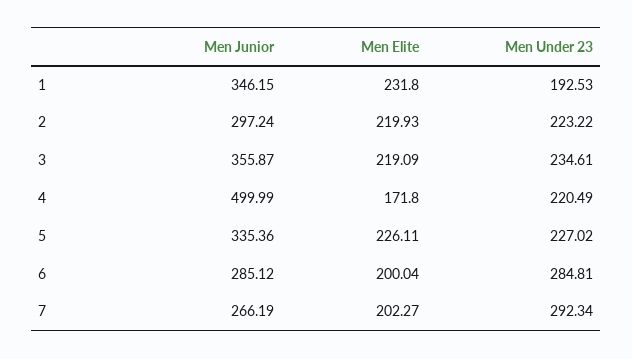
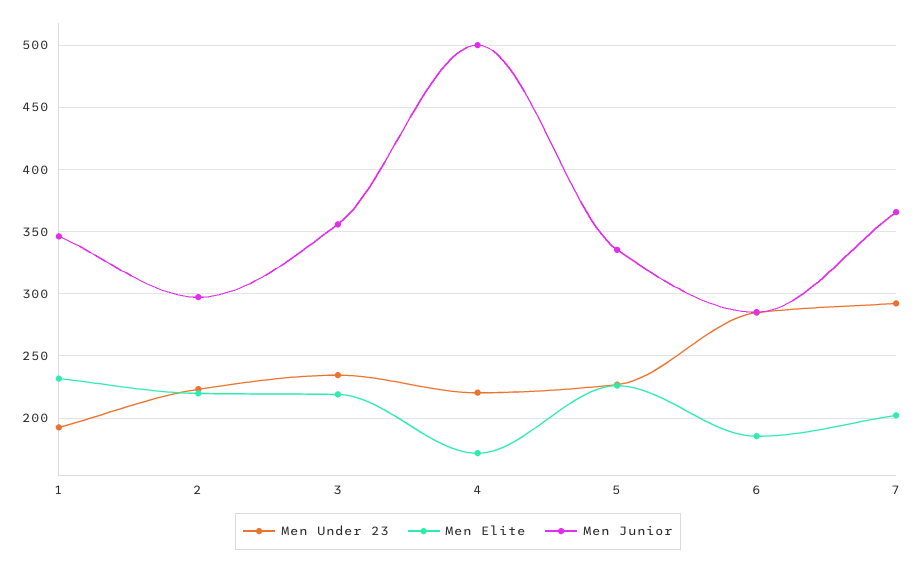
  {
    "Men Junior": {
      "1": 346.15,
      "2": 297.24,
      "3": 355.87,
      "4": 499.99,
      "5": 335.36,
      "6": 285.12,
-     "7": 266.19
+     "7": 365
    },
    "Men Elite": {
      "1": 231.8,
      "2": 219.93,
      "3": 219.09,
      "4": 171.8,
      "5": 226.11,
-     "6": 200.04,
+     "6": 185,
      "7": 202.27
    },
    "Men Under 23": {
      "1": 192.53,
      "2": 223.22,
      "3": 234.61,
      "4": 220.49,
      "5": 227.02,
      "6": 284.81,
      "7": 292.34
    }
  }

